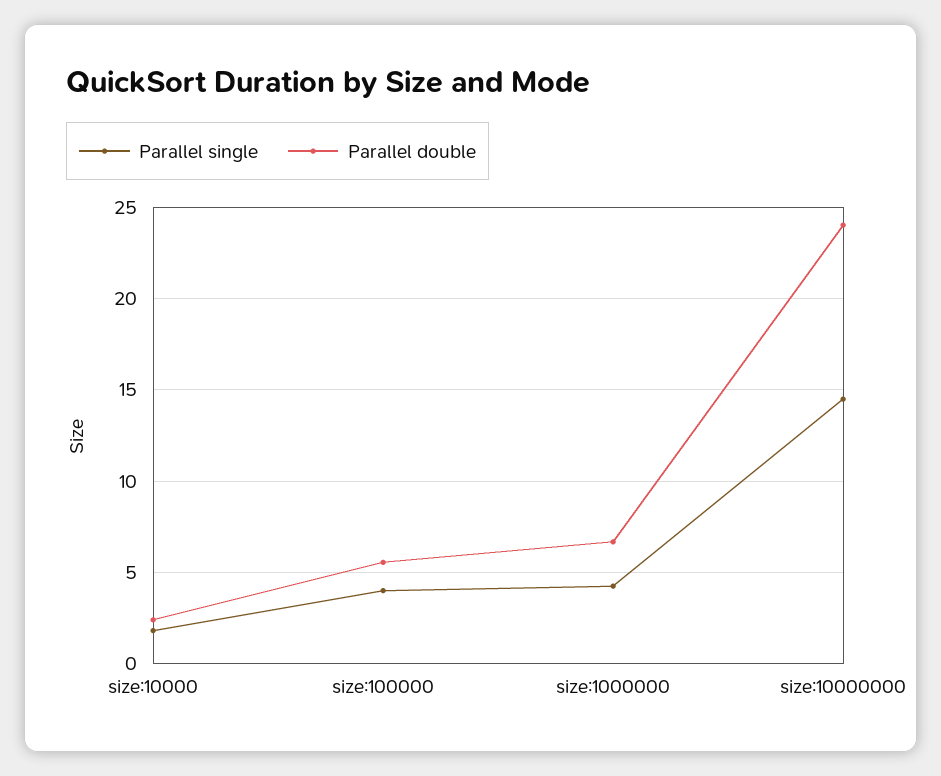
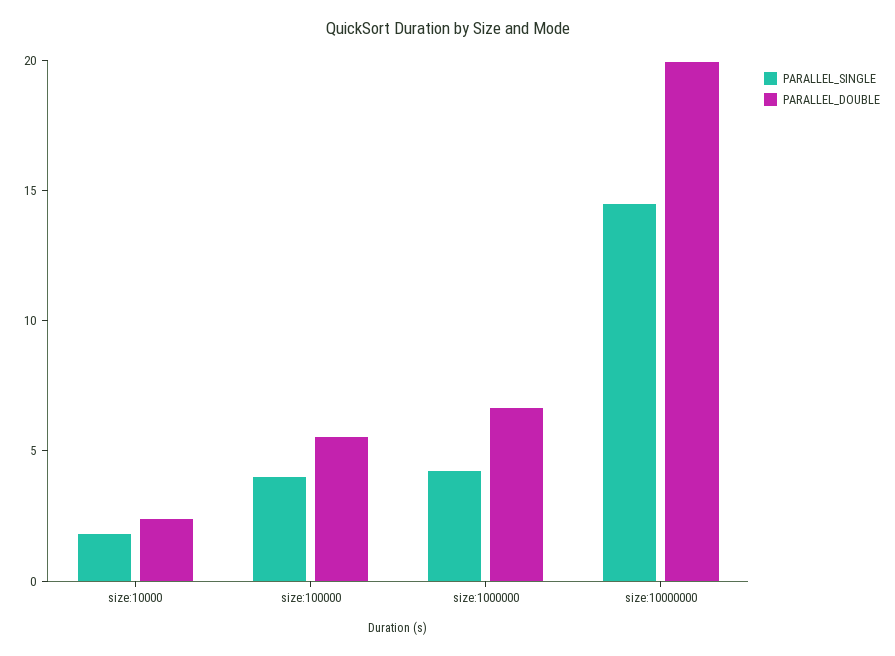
  {
    "Parallel single": {
      "size:10000": 2,
      "size:100000": 4,
      "size:1000000": 4,
      "size:10000000": 14.5
    },
    "Parallel double": {
      "size:10000": 2.5,
      "size:100000": 5.5,
      "size:1000000": 6.5,
-     "size:10000000": 24
+     "size:10000000": 20
    }
  }

